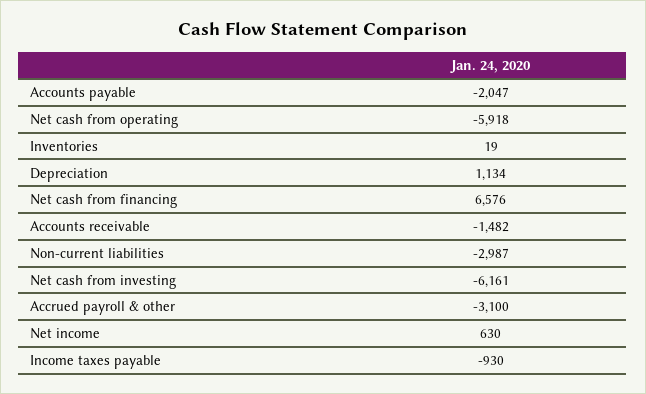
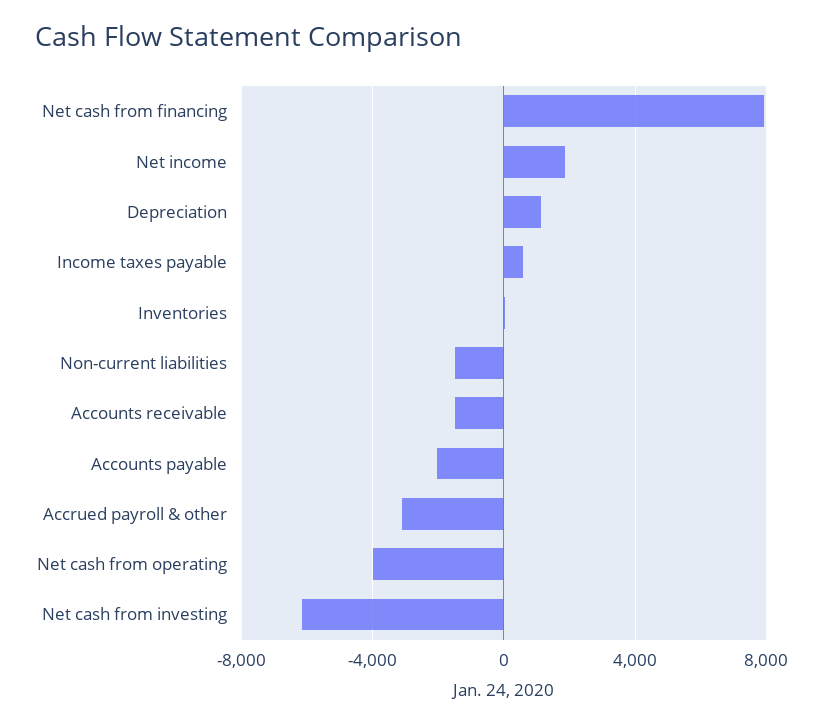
  {
    "Accounts payable": -2047,
-   "Net cash from operating": -5918,
+   "Net cash from operating": -4000,
    "Inventories": 19,
    "Depreciation": 1134,
-   "Net cash from financing": 6576,
+   "Net cash from financing": 8000,
    "Accounts receivable": -1482,
-   "Non-current liabilities": -2987,
+   "Non-current liabilities": -1500,
    "Net cash from investing": -6161,
    "Accrued payroll & other": -3100,
-   "Net income": 630,
+   "Net income": 2000,
-   "Income taxes payable": -930
+   "Income taxes payable": 500
  }

